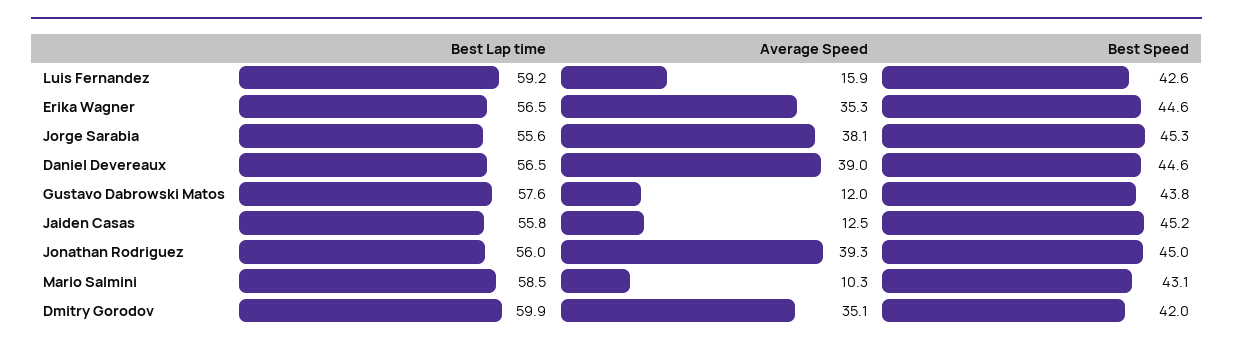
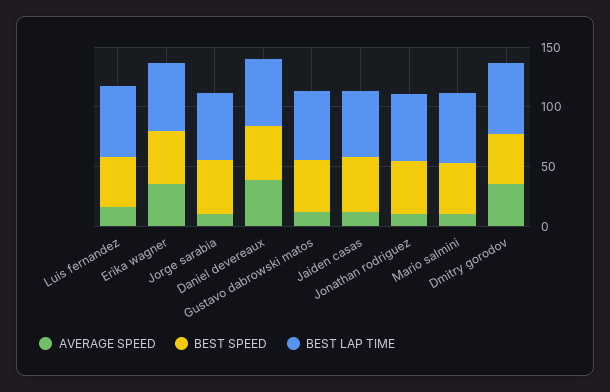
  {
    "Best Lap time": {
      "Luis Fernandez": 59.2,
      "Erika Wagner": 56.5,
      "Jorge Sarabia": 55.6,
      "Daniel Devereaux": 56.5,
      "Gustavo Dabrowski Matos": 57.6,
      "Jaiden Casas": 55.8,
      "Jonathan Rodriguez": 56,
      "Mario Salmini": 58.5,
      "Dmitry Gorodov": 59.9
    },
    "Average Speed": {
      "Luis Fernandez": 15.9,
      "Erika Wagner": 35.3,
-     "Jorge Sarabia": 38.1,
+     "Jorge Sarabia": 10,
      "Daniel Devereaux": 39,
      "Gustavo Dabrowski Matos": 12,
      "Jaiden Casas": 12.5,
-     "Jonathan Rodriguez": 39.3,
+     "Jonathan Rodriguez": 10,
      "Mario Salmini": 10.3,
      "Dmitry Gorodov": 35.1
    },
    "Best Speed": {
      "Luis Fernandez": 42.6,
      "Erika Wagner": 44.6,
      "Jorge Sarabia": 45.3,
      "Daniel Devereaux": 44.6,
      "Gustavo Dabrowski Matos": 43.8,
      "Jaiden Casas": 45.2,
      "Jonathan Rodriguez": 45,
      "Mario Salmini": 43.1,
      "Dmitry Gorodov": 42
    }
  }

